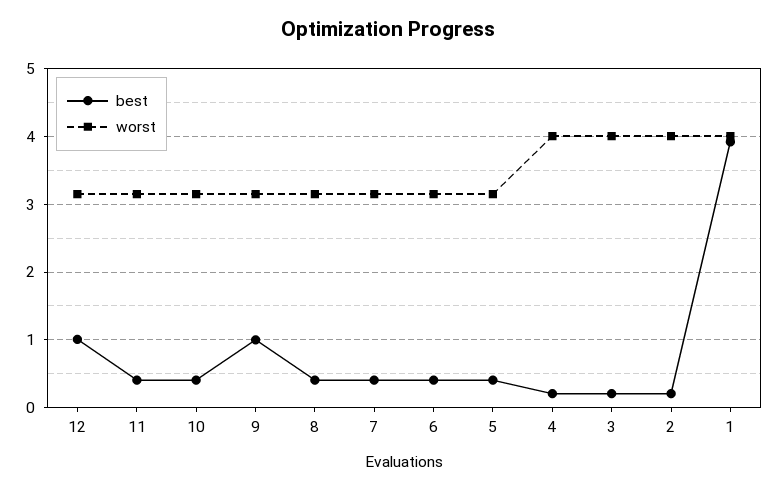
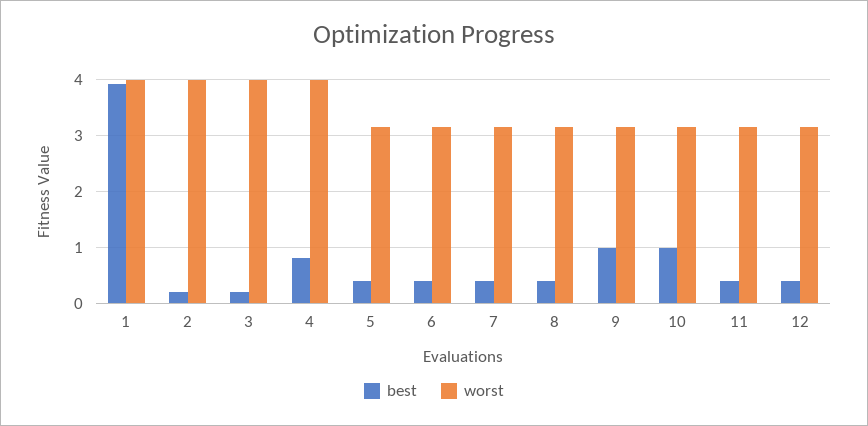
  {
    "best": {
-     "12": 1,
+     "12": 0.4,
      "11": 0.4,
-     "10": 0.4,
+     "10": 1,
      "9": 1,
      "8": 0.4,
      "7": 0.4,
      "6": 0.4,
      "5": 0.4,
-     "4": 0.2,
+     "4": 0.8,
      "3": 0.2,
      "2": 0.2,
      "1": 3.9
    },
    "worst": {
      "12": 3.1,
      "11": 3.1,
      "10": 3.1,
      "9": 3.1,
      "8": 3.1,
      "7": 3.1,
      "6": 3.1,
      "5": 3.1,
      "4": 4,
      "3": 4,
      "2": 4,
      "1": 4
    }
  }

